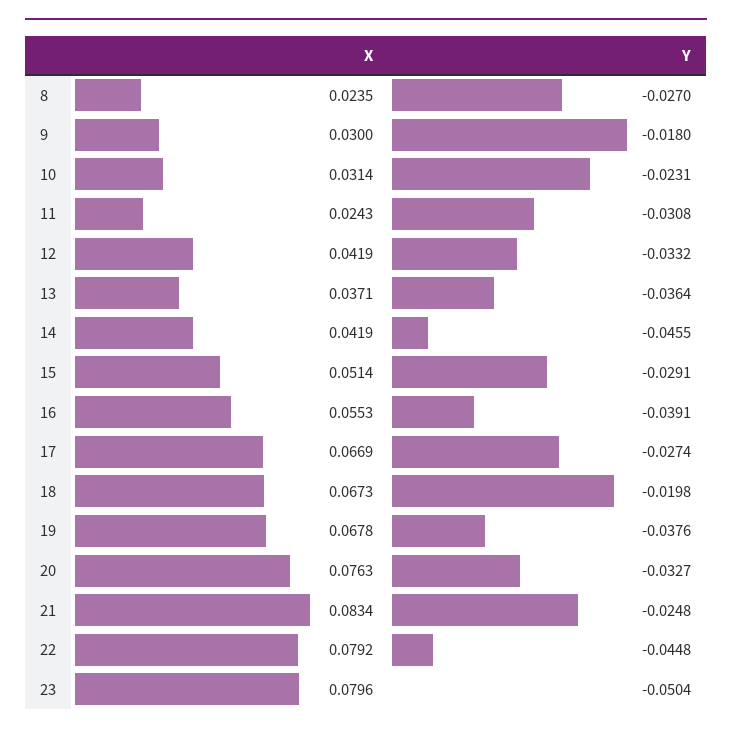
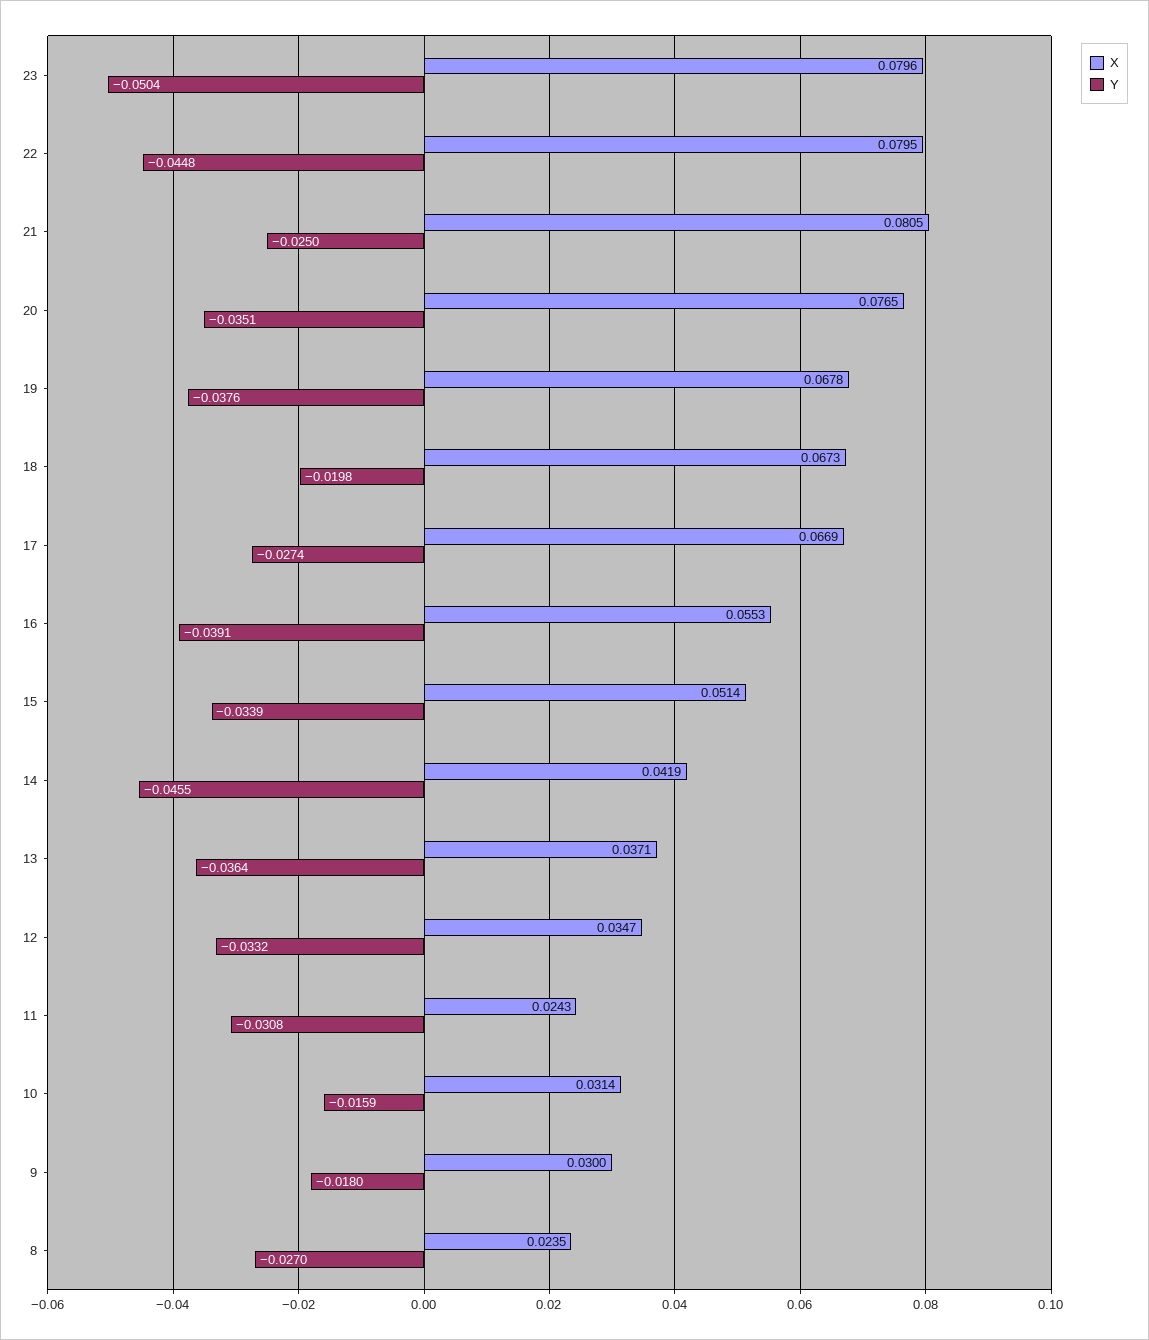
  {
    "X": {
      "8": 0.0235,
      "9": 0.03,
      "10": 0.0314,
      "11": 0.0243,
-     "12": 0.0419,
+     "12": 0.0347,
      "13": 0.0371,
      "14": 0.0419,
      "15": 0.0514,
      "16": 0.0553,
      "17": 0.0669,
      "18": 0.0673,
      "19": 0.0678,
-     "20": 0.0763,
+     "20": 0.0765,
-     "21": 0.0834,
+     "21": 0.0805,
-     "22": 0.0792,
+     "22": 0.0795,
      "23": 0.0796
    },
    "Y": {
      "8": -0.027,
      "9": -0.018,
-     "10": -0.0231,
+     "10": -0.0159,
      "11": -0.0308,
      "12": -0.0332,
      "13": -0.0364,
      "14": -0.0455,
-     "15": -0.0291,
+     "15": -0.0339,
      "16": -0.0391,
      "17": -0.0274,
      "18": -0.0198,
      "19": -0.0376,
-     "20": -0.0327,
+     "20": -0.0351,
-     "21": -0.0248,
+     "21": -0.025,
      "22": -0.0448,
      "23": -0.0504
    }
  }

